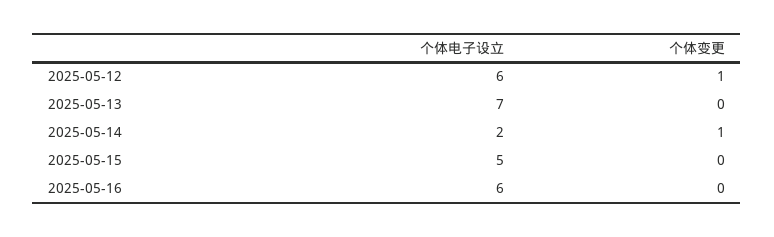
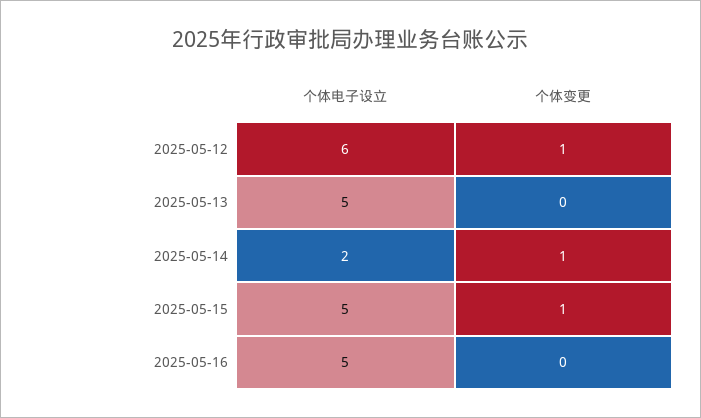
  {
    "个体电子设立": {
      "2025-05-12": 6,
-     "2025-05-13": 7,
+     "2025-05-13": 5,
      "2025-05-14": 2,
      "2025-05-15": 5,
-     "2025-05-16": 6
+     "2025-05-16": 5
    },
    "个体变更": {
      "2025-05-12": 1,
      "2025-05-13": 0,
      "2025-05-14": 1,
-     "2025-05-15": 0,
+     "2025-05-15": 1,
      "2025-05-16": 0
    }
  }

